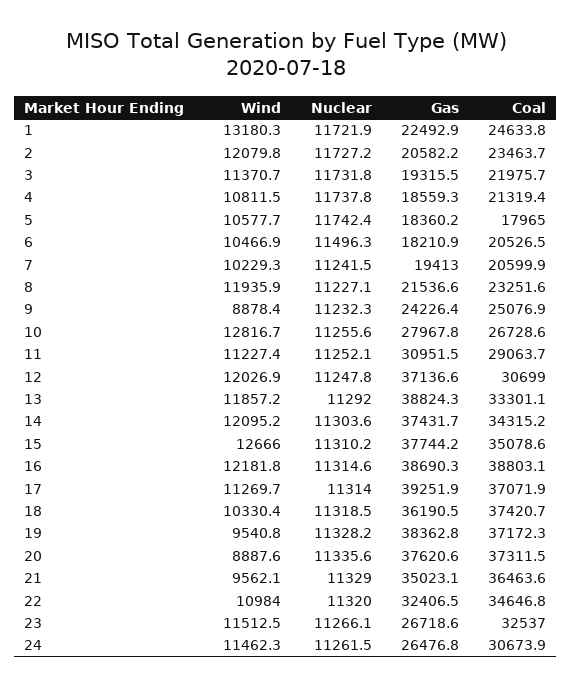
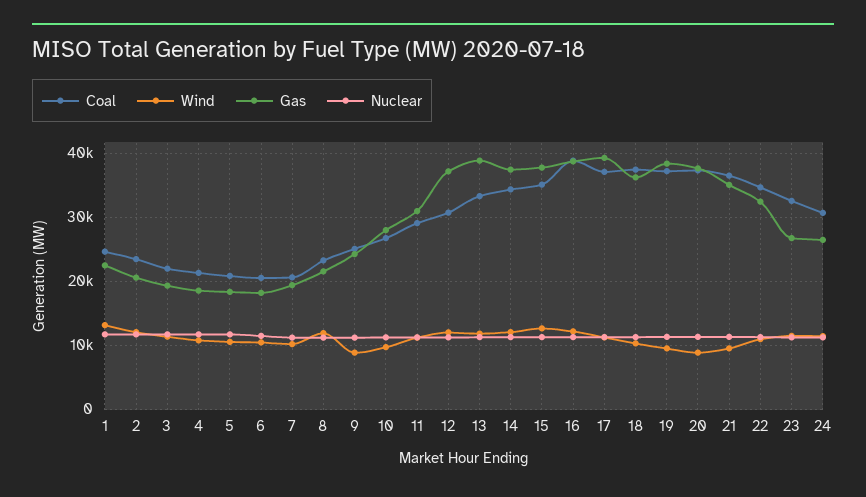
  {
    "Wind": {
      "1": 13180.3,
      "2": 12079.8,
      "3": 11370.7,
      "4": 10811.5,
      "5": 10577.7,
      "6": 10466.9,
      "7": 10229.3,
      "8": 11935.9,
      "9": 8878.4,
-     "10": 12816.7,
+     "10": 10000,
      "11": 11227.4,
      "12": 12026.9,
      "13": 11857.2,
      "14": 12095.2,
      "15": 12666,
      "16": 12181.8,
      "17": 11269.7,
      "18": 10330.4,
      "19": 9540.8,
      "20": 8887.6,
      "21": 9562.1,
      "22": 10984,
      "23": 11512.5,
      "24": 11462.3
    },
    "Nuclear": {
      "1": 11721.9,
      "2": 11727.2,
      "3": 11731.8,
      "4": 11737.8,
      "5": 11742.4,
      "6": 11496.3,
      "7": 11241.5,
      "8": 11227.1,
      "9": 11232.3,
      "10": 11255.6,
      "11": 11252.1,
      "12": 11247.8,
      "13": 11292,
      "14": 11303.6,
      "15": 11310.2,
      "16": 11314.6,
      "17": 11314,
      "18": 11318.5,
      "19": 11328.2,
      "20": 11335.6,
      "21": 11329,
      "22": 11320,
      "23": 11266.1,
      "24": 11261.5
    },
    "Gas": {
      "1": 22492.9,
      "2": 20582.2,
      "3": 19315.5,
      "4": 18559.3,
      "5": 18360.2,
      "6": 18210.9,
      "7": 19413,
      "8": 21536.6,
      "9": 24226.4,
      "10": 27967.8,
      "11": 30951.5,
      "12": 37136.6,
      "13": 38824.3,
      "14": 37431.7,
      "15": 37744.2,
      "16": 38690.3,
      "17": 39251.9,
      "18": 36190.5,
      "19": 38362.8,
      "20": 37620.6,
      "21": 35023.1,
      "22": 32406.5,
      "23": 26718.6,
      "24": 26476.8
    },
    "Coal": {
      "1": 24633.8,
      "2": 23463.7,
      "3": 21975.7,
      "4": 21319.4,
-     "5": 17965,
+     "5": 21000,
      "6": 20526.5,
      "7": 20599.9,
      "8": 23251.6,
      "9": 25076.9,
      "10": 26728.6,
      "11": 29063.7,
      "12": 30699,
      "13": 33301.1,
      "14": 34315.2,
      "15": 35078.6,
      "16": 38803.1,
      "17": 37071.9,
      "18": 37420.7,
      "19": 37172.3,
      "20": 37311.5,
      "21": 36463.6,
      "22": 34646.8,
      "23": 32537,
      "24": 30673.9
    }
  }

